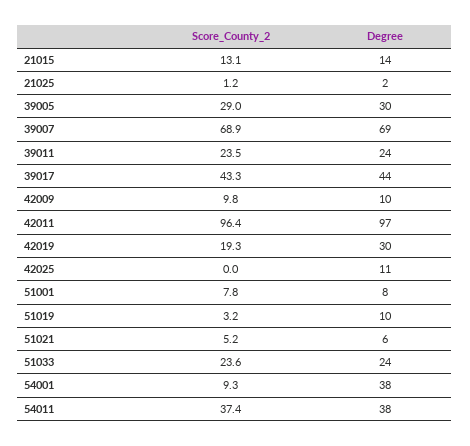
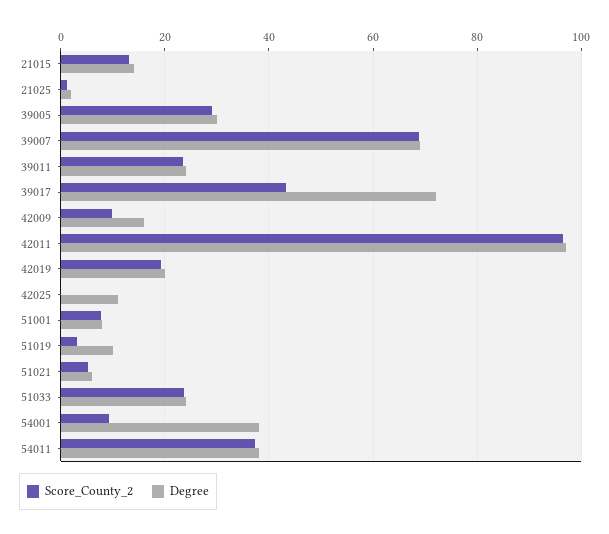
  {
    "Score_County_2": {
      "21015": 13.1,
      "21025": 1.2,
      "39005": 29,
      "39007": 68.9,
      "39011": 23.5,
      "39017": 43.3,
      "42009": 9.8,
      "42011": 96.4,
      "42019": 19.3,
      "42025": 0,
      "51001": 7.8,
      "51019": 3.2,
      "51021": 5.2,
      "51033": 23.6,
      "54001": 9.3,
      "54011": 37.4
    },
    "Degree": {
      "21015": 14,
      "21025": 2,
      "39005": 30,
      "39007": 69,
      "39011": 24,
-     "39017": 44,
+     "39017": 72,
-     "42009": 10,
+     "42009": 16,
      "42011": 97,
-     "42019": 30,
+     "42019": 20,
      "42025": 11,
      "51001": 8,
      "51019": 10,
      "51021": 6,
      "51033": 24,
      "54001": 38,
      "54011": 38
    }
  }

